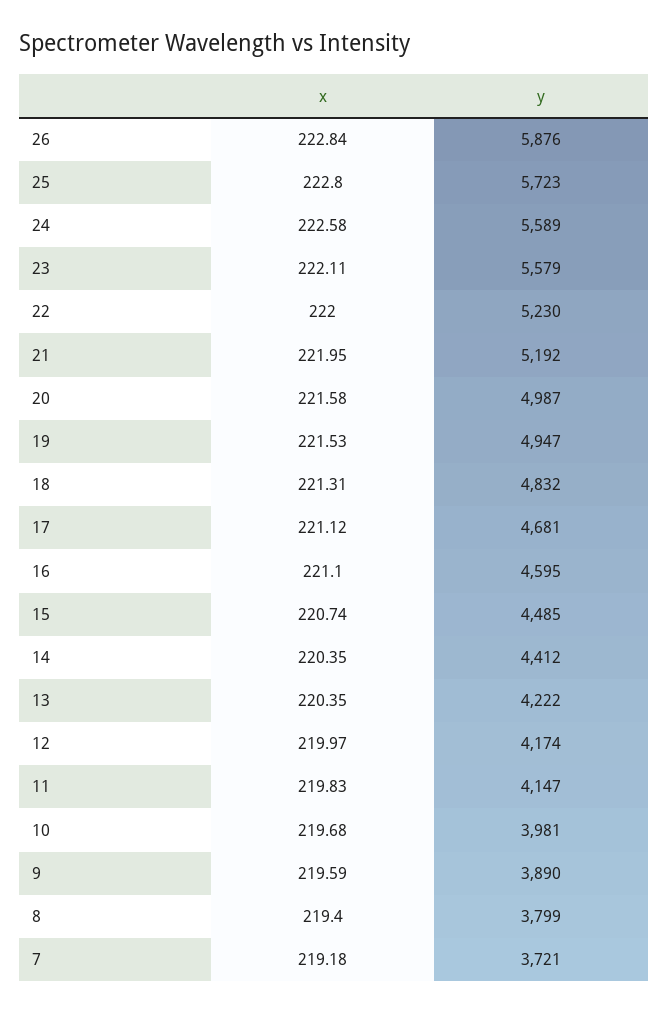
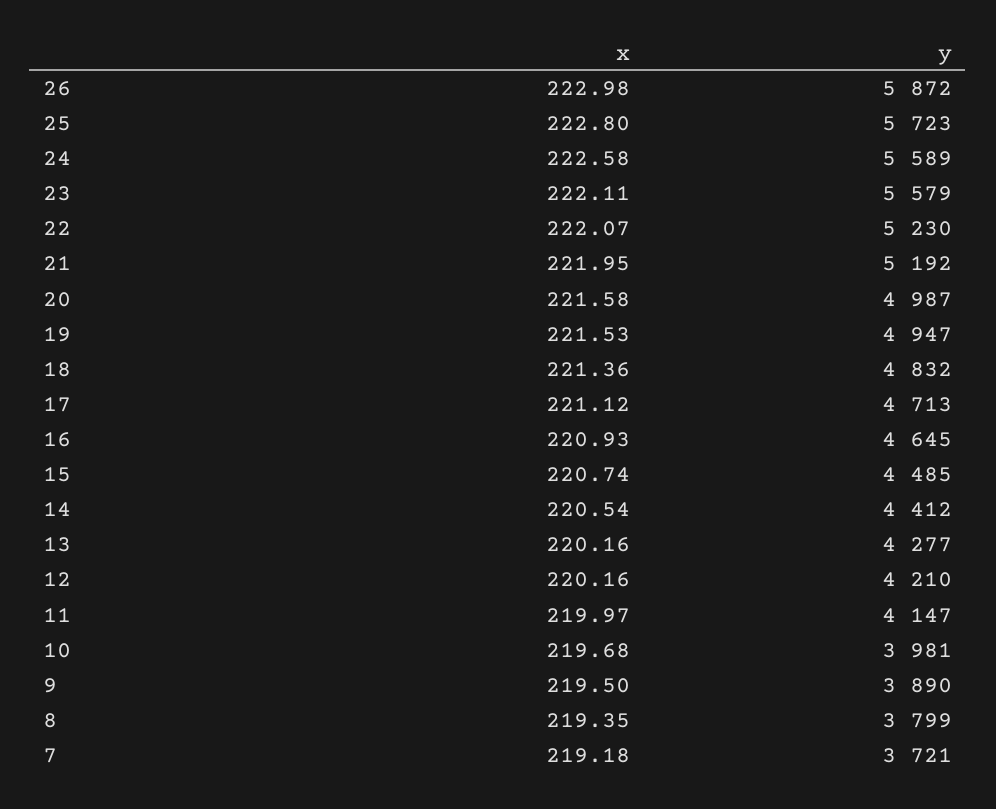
  {
    "x": {
-     "26": 222.84,
+     "26": 222.98,
      "25": 222.8,
      "24": 222.58,
      "23": 222.11,
-     "22": 222,
+     "22": 222.07,
      "21": 221.95,
      "20": 221.58,
      "19": 221.53,
-     "18": 221.31,
+     "18": 221.36,
      "17": 221.12,
-     "16": 221.1,
+     "16": 220.93,
      "15": 220.74,
-     "14": 220.35,
+     "14": 220.54,
-     "13": 220.35,
+     "13": 220.16,
-     "12": 219.97,
+     "12": 220.16,
-     "11": 219.83,
+     "11": 219.97,
      "10": 219.68,
-     "9": 219.59,
+     "9": 219.5,
-     "8": 219.4,
+     "8": 219.35,
      "7": 219.18
    },
    "y": {
-     "26": 5876,
+     "26": 5872,
      "25": 5723,
      "24": 5589,
      "23": 5579,
      "22": 5230,
      "21": 5192,
      "20": 4987,
      "19": 4947,
      "18": 4832,
-     "17": 4681,
+     "17": 4713,
-     "16": 4595,
+     "16": 4645,
      "15": 4485,
      "14": 4412,
-     "13": 4222,
+     "13": 4277,
-     "12": 4174,
+     "12": 4210,
      "11": 4147,
      "10": 3981,
      "9": 3890,
      "8": 3799,
      "7": 3721
    }
  }

